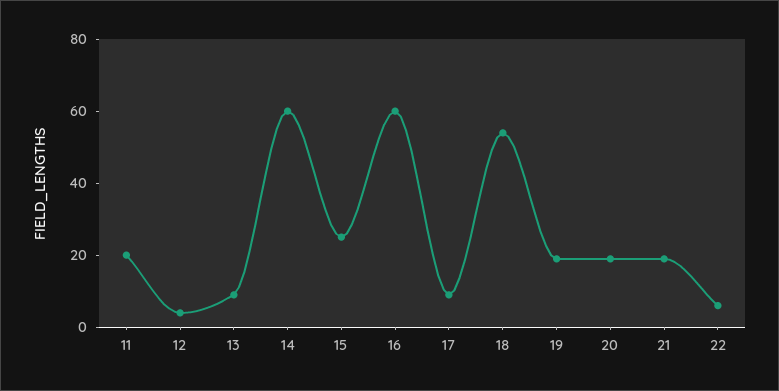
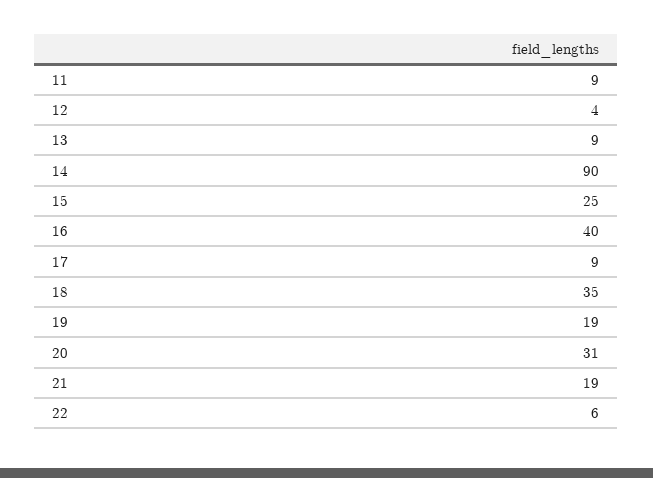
  {
-   "11": 20,
+   "11": 9,
    "12": 4,
    "13": 9,
-   "14": 60,
+   "14": 90,
    "15": 25,
-   "16": 60,
+   "16": 40,
    "17": 9,
-   "18": 55,
+   "18": 35,
    "19": 19,
-   "20": 20,
+   "20": 31,
    "21": 19,
    "22": 6
  }

